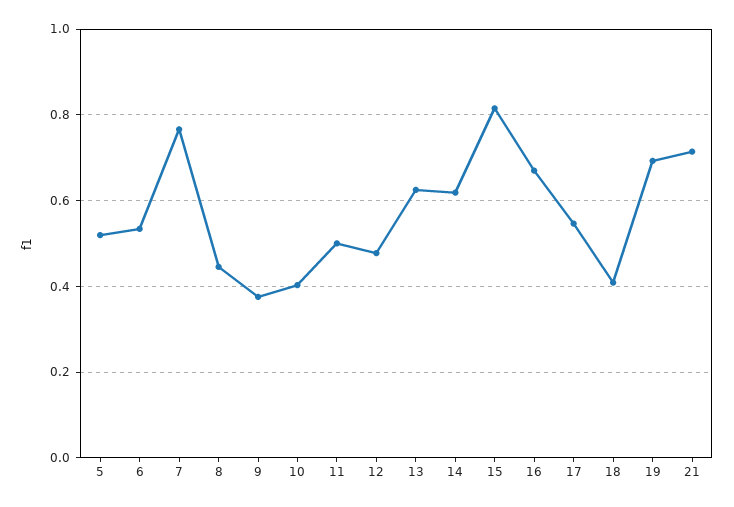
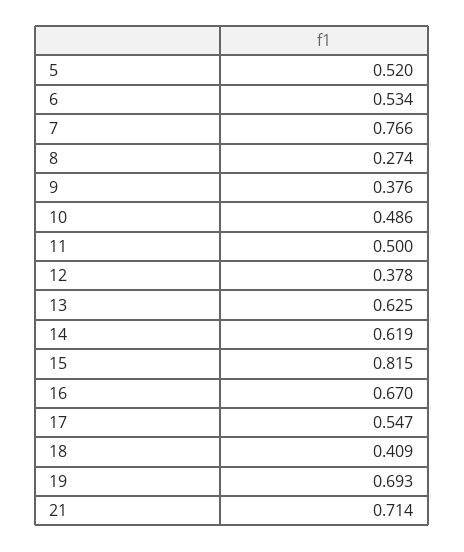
  {
    "5": 0.52,
    "6": 0.534,
    "7": 0.766,
-   "8": 0.44,
+   "8": 0.274,
    "9": 0.376,
-   "10": 0.4,
+   "10": 0.486,
    "11": 0.5,
-   "12": 0.48,
+   "12": 0.378,
    "13": 0.625,
    "14": 0.619,
    "15": 0.815,
    "16": 0.67,
    "17": 0.547,
    "18": 0.409,
    "19": 0.693,
    "21": 0.714
  }

